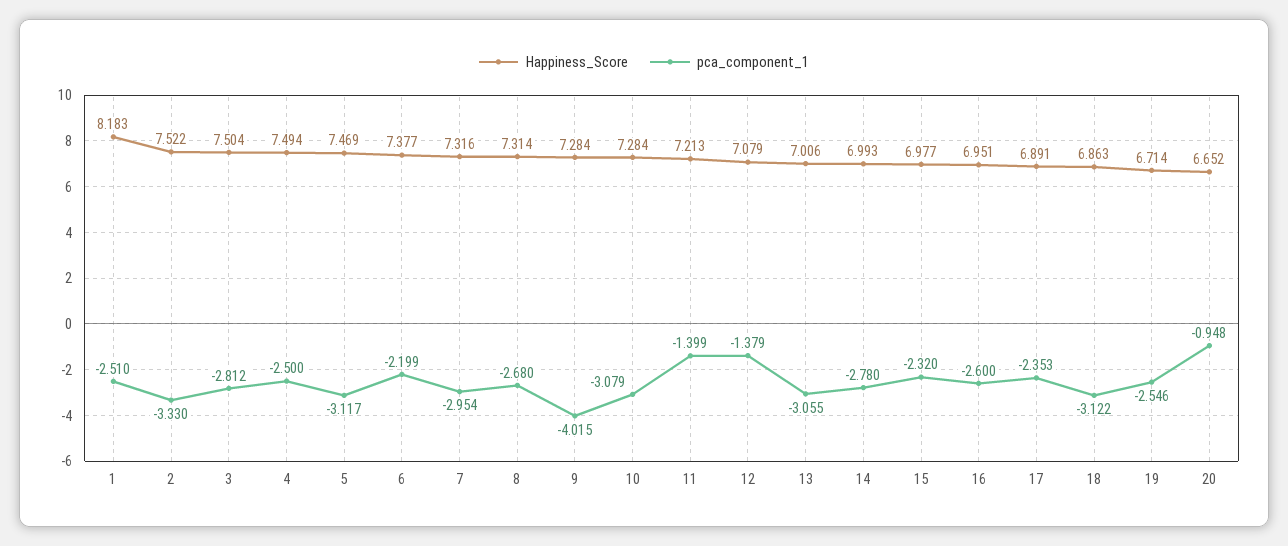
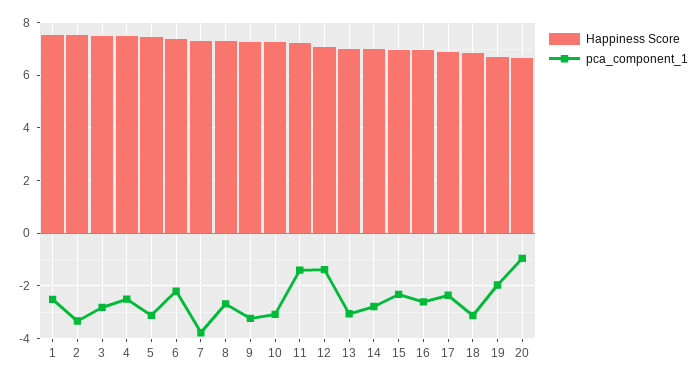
  {
    "Happiness_Score": {
-     "1": 8.183,
+     "1": 7.5,
      "2": 7.522,
      "3": 7.504,
      "4": 7.494,
      "5": 7.469,
      "6": 7.377,
      "7": 7.316,
      "8": 7.314,
      "9": 7.284,
      "10": 7.284,
      "11": 7.213,
      "12": 7.079,
      "13": 7.006,
      "14": 6.993,
      "15": 6.977,
      "16": 6.951,
      "17": 6.891,
      "18": 6.863,
      "19": 6.714,
      "20": 6.652
    },
    "pca_component_1": {
      "1": -2.51,
      "2": -3.33,
      "3": -2.812,
      "4": -2.5,
      "5": -3.117,
      "6": -2.199,
-     "7": -2.954,
+     "7": -3.75,
      "8": -2.68,
-     "9": -4.015,
+     "9": -3.25,
      "10": -3.079,
      "11": -1.399,
      "12": -1.379,
      "13": -3.055,
      "14": -2.78,
      "15": -2.32,
      "16": -2.6,
      "17": -2.353,
      "18": -3.122,
-     "19": -2.546,
+     "19": -2,
      "20": -0.948
    }
  }

